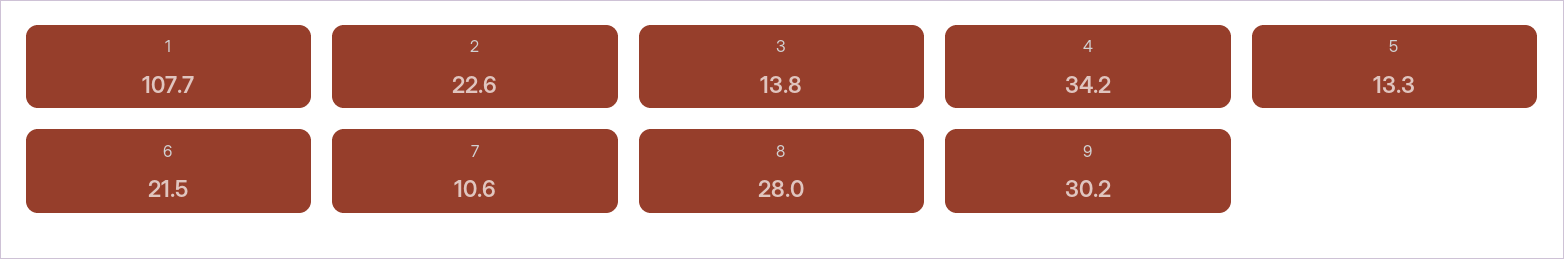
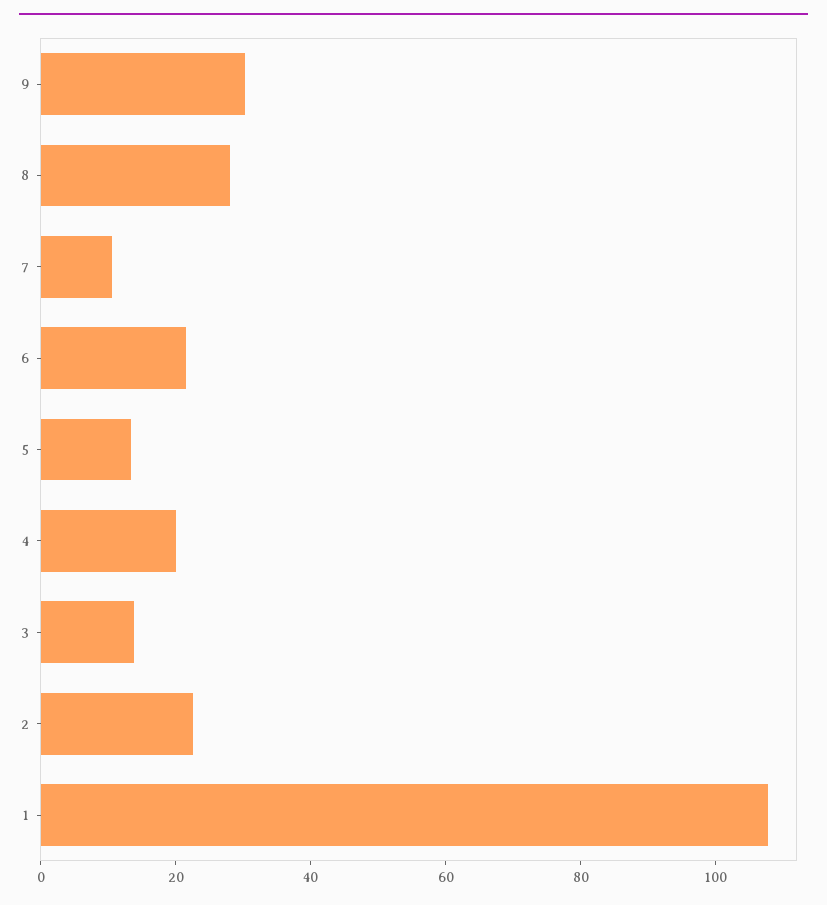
  {
    "1": 107.7,
    "2": 22.6,
    "3": 13.8,
-   "4": 34.2,
+   "4": 20,
    "5": 13.3,
    "6": 21.5,
    "7": 10.6,
    "8": 28,
    "9": 30.2
  }

